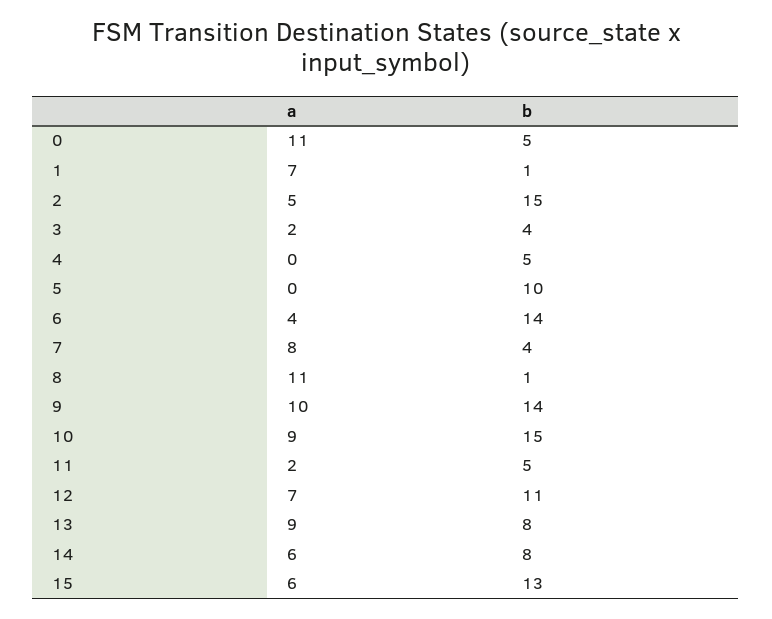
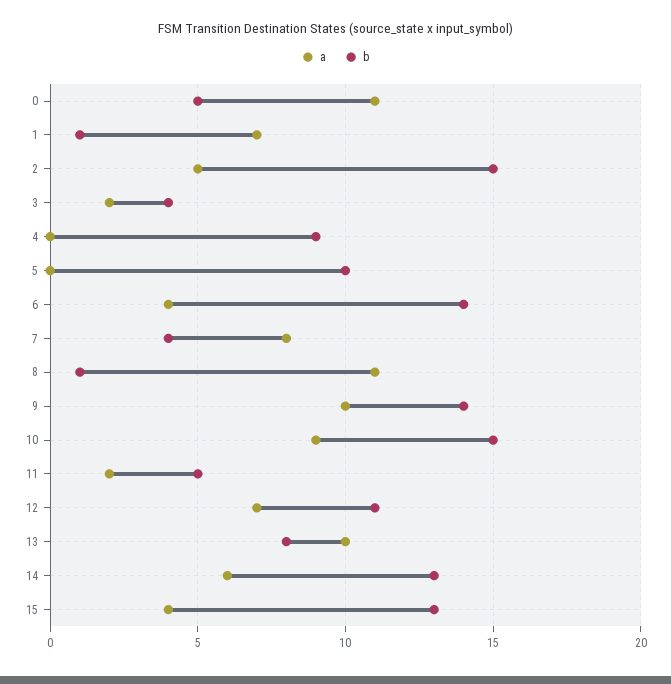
  {
    "a": {
      "0": 11,
      "1": 7,
      "2": 5,
      "3": 2,
      "4": 0,
      "5": 0,
      "6": 4,
      "7": 8,
      "8": 11,
      "9": 10,
      "10": 9,
      "11": 2,
      "12": 7,
-     "13": 9,
+     "13": 10,
      "14": 6,
-     "15": 6
+     "15": 4
    },
    "b": {
      "0": 5,
      "1": 1,
      "2": 15,
      "3": 4,
-     "4": 5,
+     "4": 9,
      "5": 10,
      "6": 14,
      "7": 4,
      "8": 1,
      "9": 14,
      "10": 15,
      "11": 5,
      "12": 11,
      "13": 8,
-     "14": 8,
+     "14": 13,
      "15": 13
    }
  }

